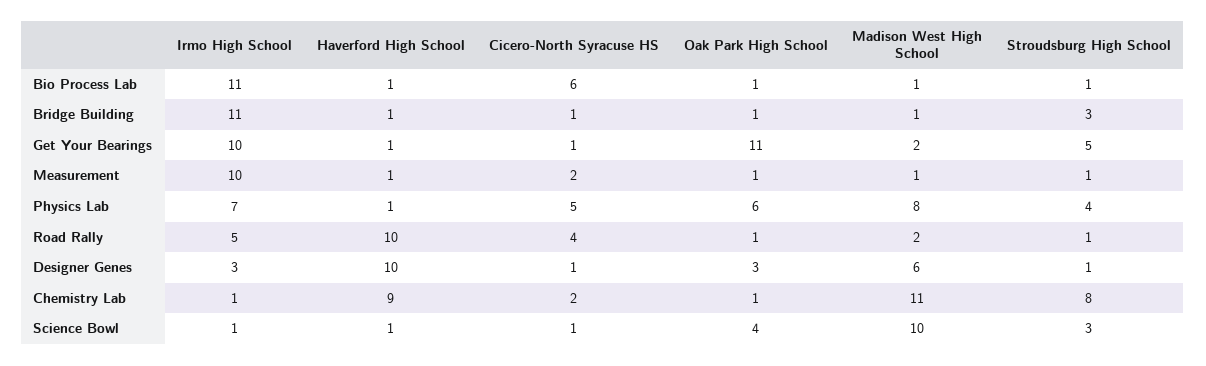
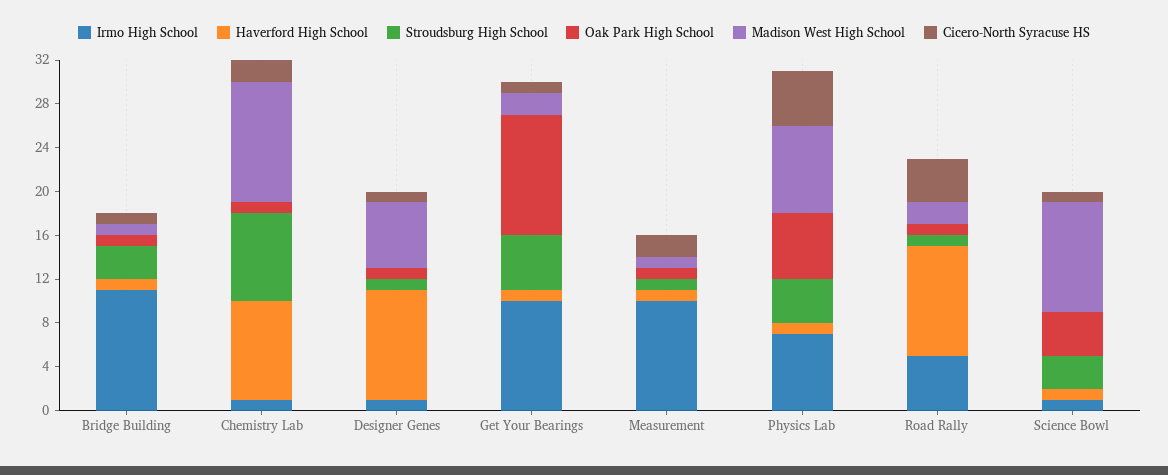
  {
    "Irmo High School": {
-     "Bio Process Lab": 11,
      "Bridge Building": 11,
      "Get Your Bearings": 10,
      "Measurement": 10,
      "Physics Lab": 7,
      "Road Rally": 5,
-     "Designer Genes": 3,
+     "Designer Genes": 1,
      "Chemistry Lab": 1,
      "Science Bowl": 1
    },
    "Haverford High School": {
-     "Bio Process Lab": 1,
      "Bridge Building": 1,
      "Get Your Bearings": 1,
      "Measurement": 1,
      "Physics Lab": 1,
      "Road Rally": 10,
      "Designer Genes": 10,
      "Chemistry Lab": 9,
      "Science Bowl": 1
    },
    "Cicero-North Syracuse HS": {
-     "Bio Process Lab": 6,
      "Bridge Building": 1,
      "Get Your Bearings": 1,
      "Measurement": 2,
      "Physics Lab": 5,
      "Road Rally": 4,
      "Designer Genes": 1,
      "Chemistry Lab": 2,
      "Science Bowl": 1
    },
    "Oak Park High School": {
-     "Bio Process Lab": 1,
      "Bridge Building": 1,
      "Get Your Bearings": 11,
      "Measurement": 1,
      "Physics Lab": 6,
      "Road Rally": 1,
-     "Designer Genes": 3,
+     "Designer Genes": 1,
      "Chemistry Lab": 1,
      "Science Bowl": 4
    },
    "Madison West High School": {
-     "Bio Process Lab": 1,
      "Bridge Building": 1,
      "Get Your Bearings": 2,
      "Measurement": 1,
      "Physics Lab": 8,
      "Road Rally": 2,
      "Designer Genes": 6,
      "Chemistry Lab": 11,
      "Science Bowl": 10
    },
    "Stroudsburg High School": {
-     "Bio Process Lab": 1,
      "Bridge Building": 3,
      "Get Your Bearings": 5,
      "Measurement": 1,
      "Physics Lab": 4,
      "Road Rally": 1,
      "Designer Genes": 1,
      "Chemistry Lab": 8,
      "Science Bowl": 3
    }
  }

